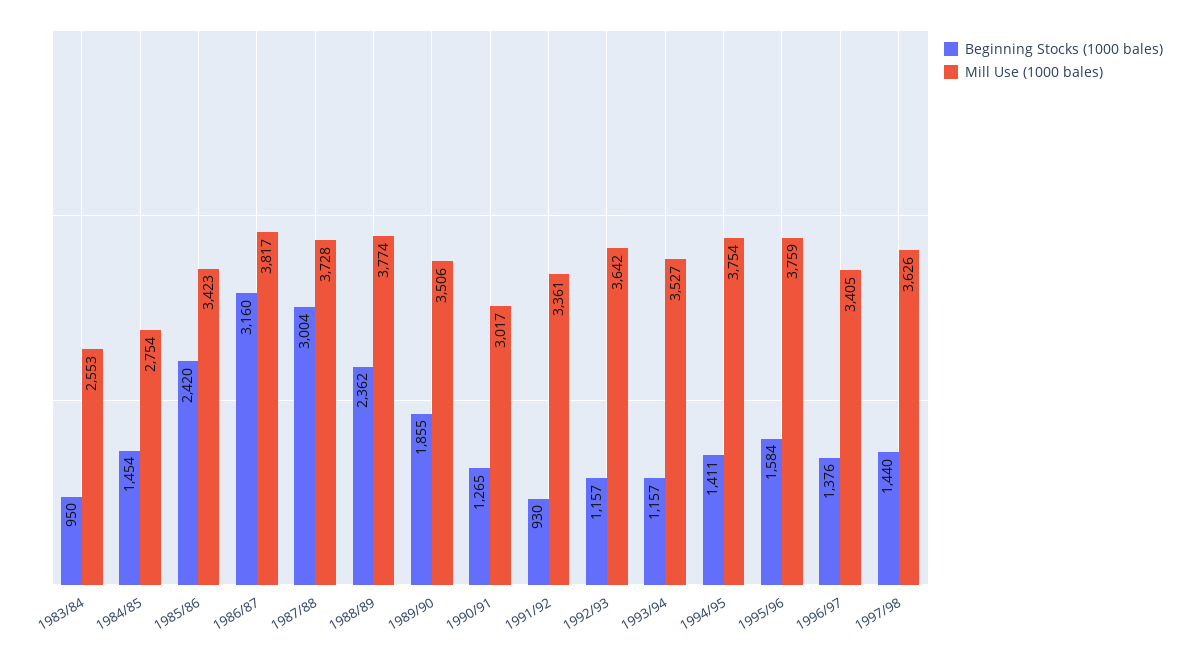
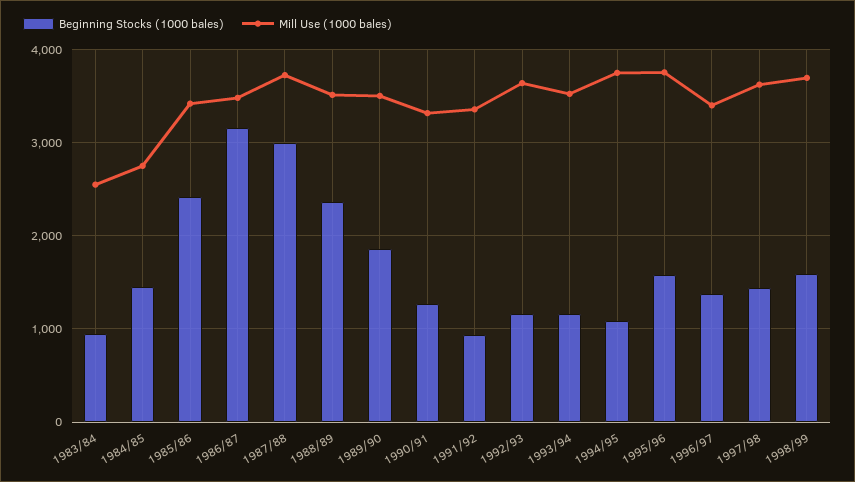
  {
    "Beginning Stocks (1000 bales)": {
      "1983/84": 950,
      "1984/85": 1454,
      "1985/86": 2420,
      "1986/87": 3160,
      "1987/88": 3004,
      "1988/89": 2362,
      "1989/90": 1855,
      "1990/91": 1265,
      "1991/92": 930,
      "1992/93": 1157,
      "1993/94": 1157,
-     "1994/95": 1411,
+     "1994/95": 1100,
      "1995/96": 1584,
      "1996/97": 1376,
-     "1997/98": 1440
+     "1997/98": 1440,
+     "1998/99": 1600
    },
    "Mill Use (1000 bales)": {
      "1983/84": 2553,
      "1984/85": 2754,
      "1985/86": 3423,
-     "1986/87": 3817,
+     "1986/87": 3500,
      "1987/88": 3728,
-     "1988/89": 3774,
+     "1988/89": 3500,
      "1989/90": 3506,
-     "1990/91": 3017,
+     "1990/91": 3300,
      "1991/92": 3361,
      "1992/93": 3642,
      "1993/94": 3527,
      "1994/95": 3754,
      "1995/96": 3759,
      "1996/97": 3405,
-     "1997/98": 3626
+     "1997/98": 3626,
+     "1998/99": 3700
    }
  }

